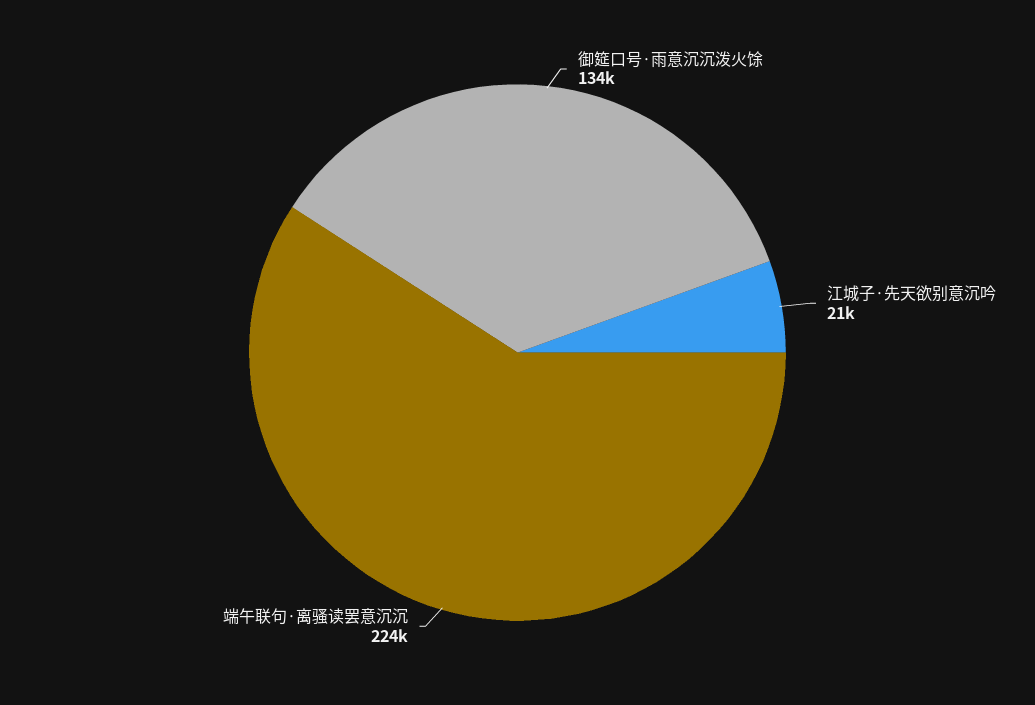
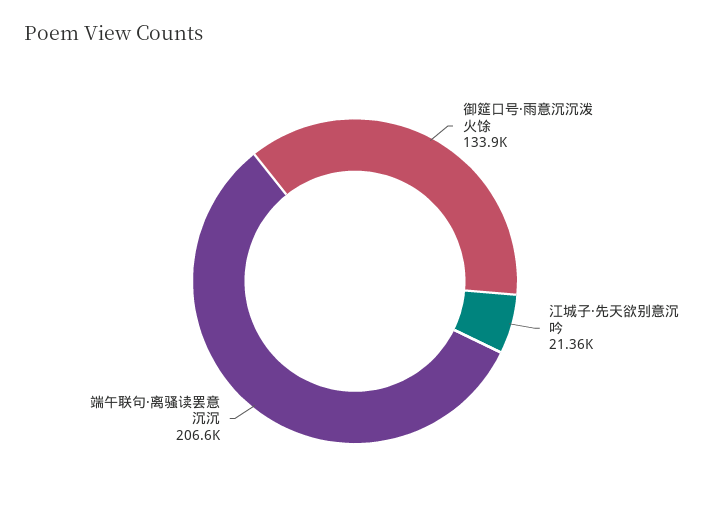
  {
    "御筵口号·雨意沉沉泼火馀": 133900,
    "江城子·先天欲别意沉吟": 21360,
-   "端午联句·离骚读罢意沉沉": 224000
+   "端午联句·离骚读罢意沉沉": 206600
  }

